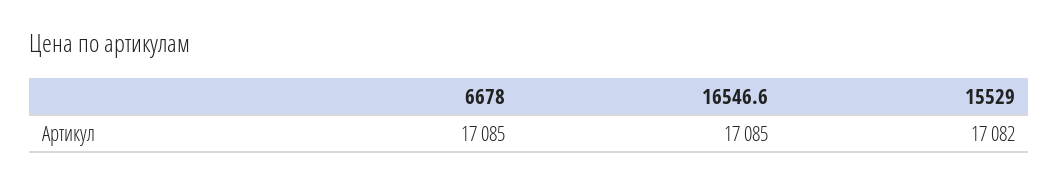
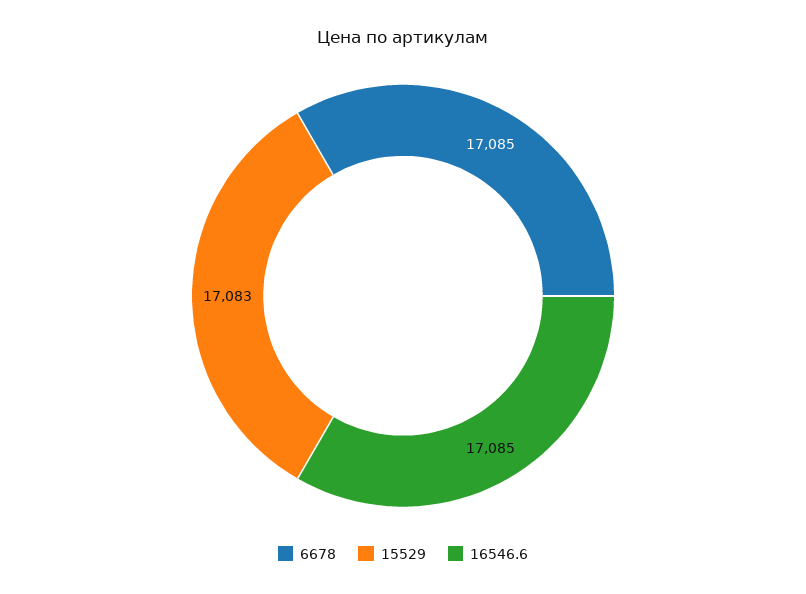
  {
    "6678": 17085,
    "16546.6": 17085,
-   "15529": 17082
+   "15529": 17083
  }

